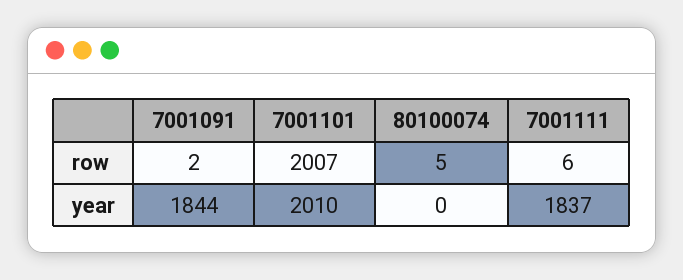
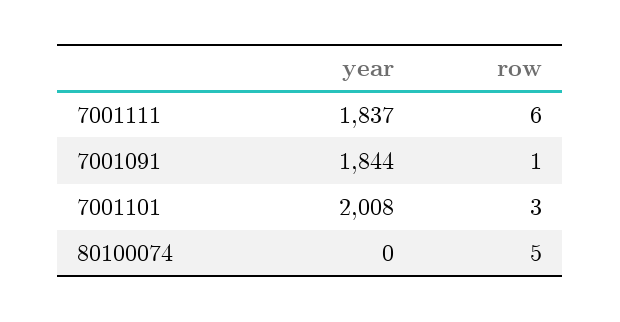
  {
    "7001091": {
-     "row": 2,
+     "row": 1,
      "year": 1844
    },
    "7001101": {
-     "row": 2007,
+     "row": 3,
-     "year": 2010
+     "year": 2008
    },
    "80100074": {
      "row": 5,
      "year": 0
    },
    "7001111": {
      "row": 6,
      "year": 1837
    }
  }

